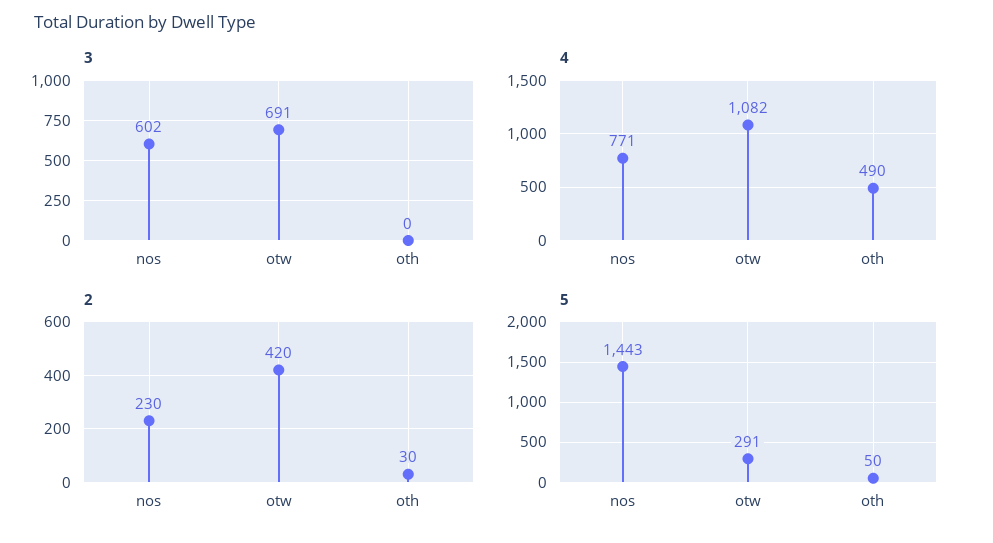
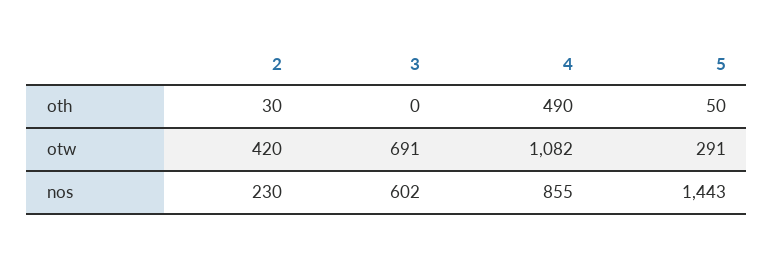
  {
    "3": {
      "nos": 602,
      "otw": 691,
      "oth": 0
    },
    "4": {
-     "nos": 771,
+     "nos": 855,
      "otw": 1082,
      "oth": 490
    },
    "2": {
      "nos": 230,
      "otw": 420,
      "oth": 30
    },
    "5": {
      "nos": 1443,
      "otw": 291,
      "oth": 50
    }
  }

